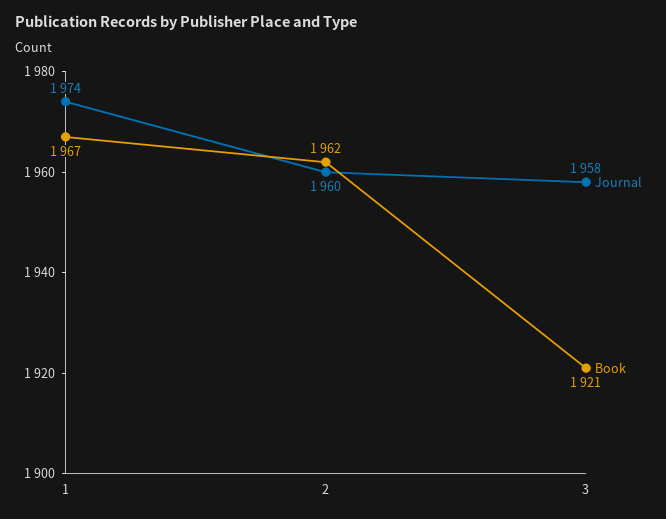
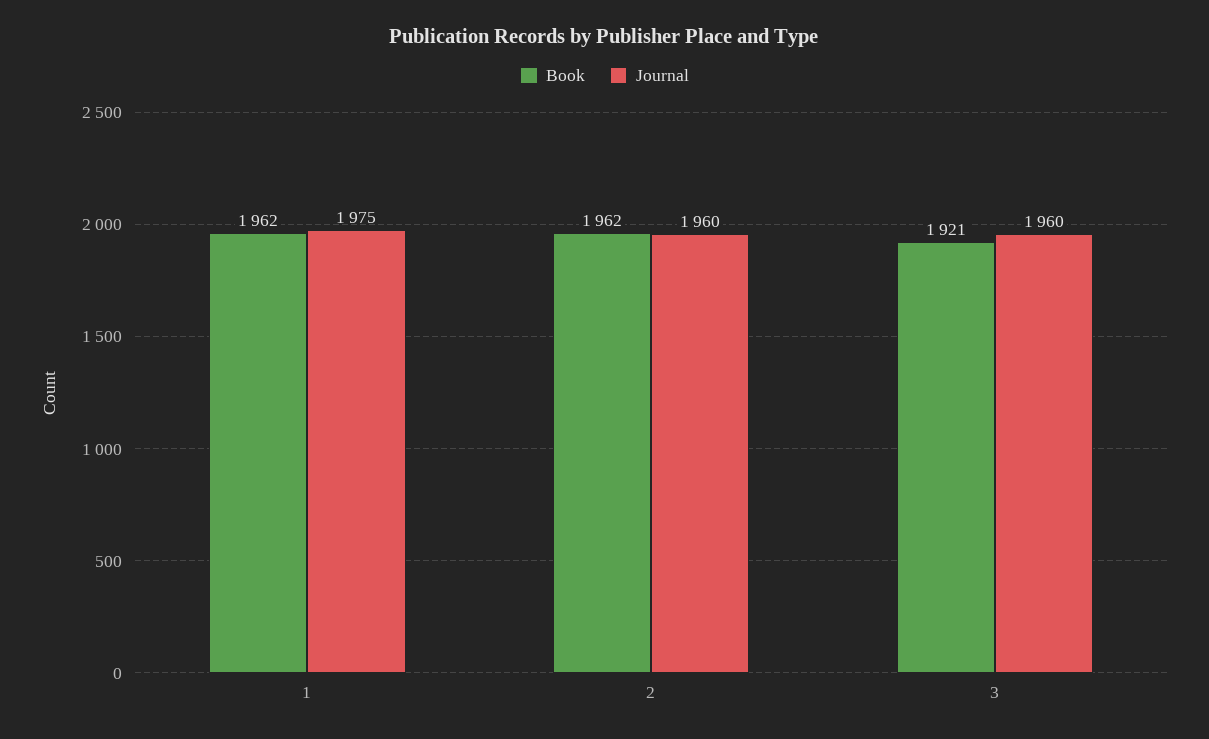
  {
    "Journal": {
-     "1": 1974,
+     "1": 1975,
      "2": 1960,
-     "3": 1958
+     "3": 1960
    },
    "Book": {
-     "1": 1967,
+     "1": 1962,
      "2": 1962,
      "3": 1921
    }
  }

